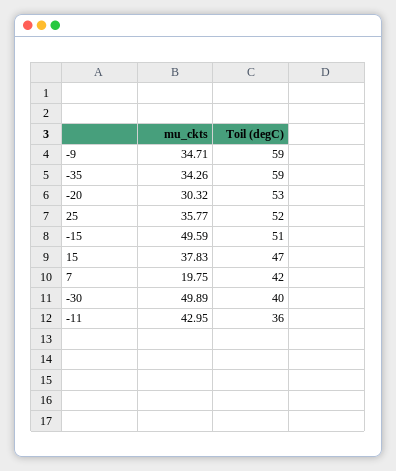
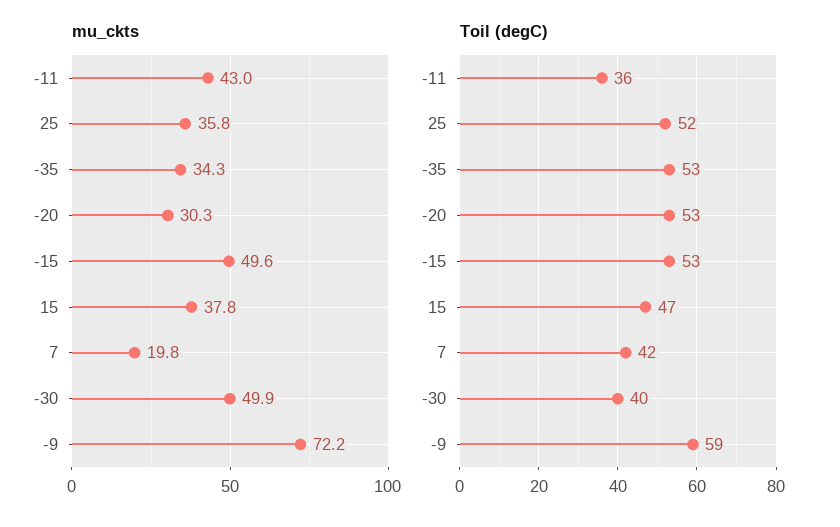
  {
    "mu_ckts": {
-     "-9": 34.71,
+     "-9": 72.2,
      "-35": 34.26,
      "-20": 30.32,
      "25": 35.77,
      "-15": 49.59,
      "15": 37.83,
      "7": 19.75,
      "-30": 49.89,
      "-11": 42.95
    },
    "Toil (degC)": {
      "-9": 59,
-     "-35": 59,
+     "-35": 53,
      "-20": 53,
      "25": 52,
-     "-15": 51,
+     "-15": 53,
      "15": 47,
      "7": 42,
      "-30": 40,
      "-11": 36
    }
  }

